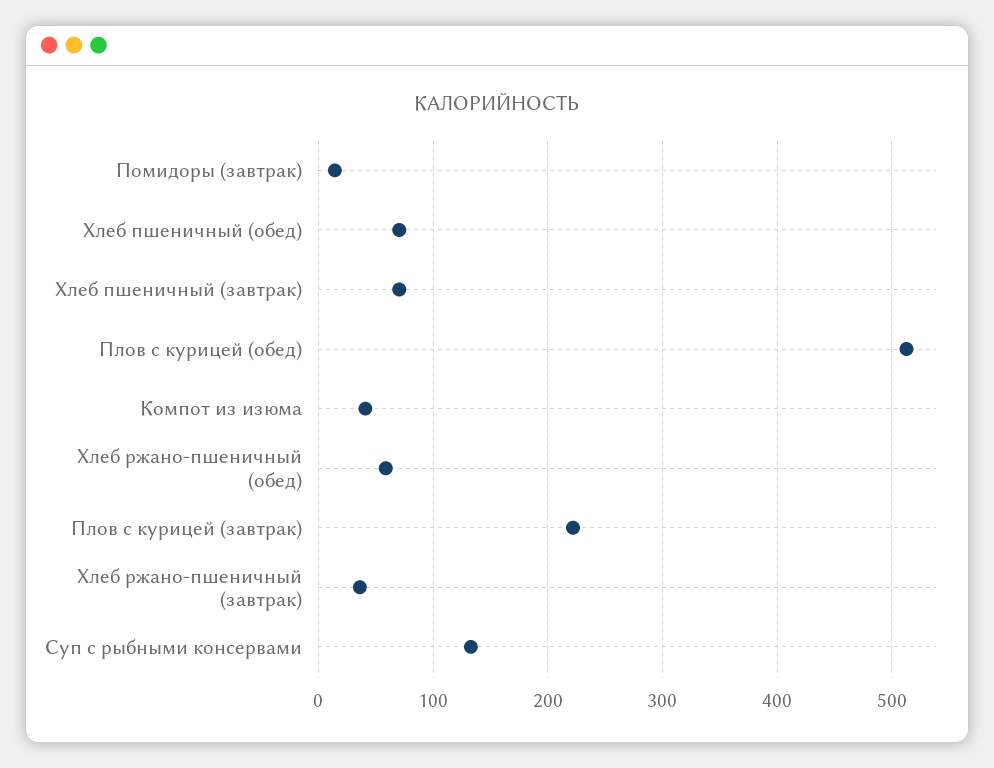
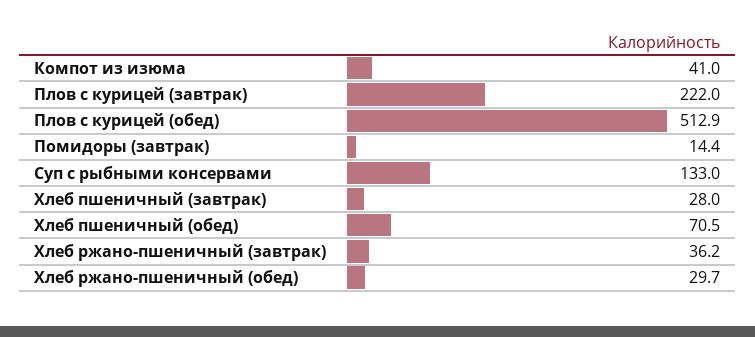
  {
    "Помидоры (завтрак)": 14.4,
    "Хлеб пшеничный (обед)": 70.5,
-   "Хлеб пшеничный (завтрак)": 70,
+   "Хлеб пшеничный (завтрак)": 28,
    "Плов с курицей (обед)": 512.9,
    "Компот из изюма": 41,
-   "Хлеб ржано-пшеничный (обед)": 60,
+   "Хлеб ржано-пшеничный (обед)": 29.7,
    "Плов с курицей (завтрак)": 222,
    "Хлеб ржано-пшеничный (завтрак)": 36.2,
    "Суп с рыбными консервами": 133
  }

